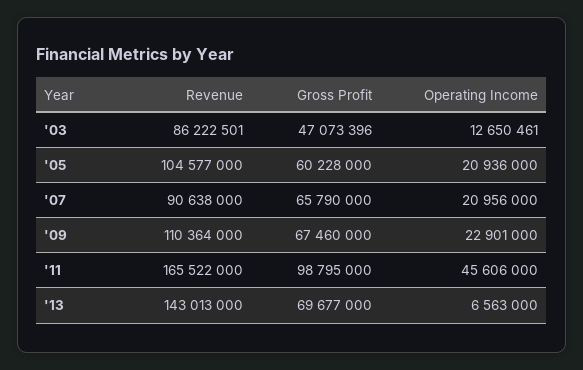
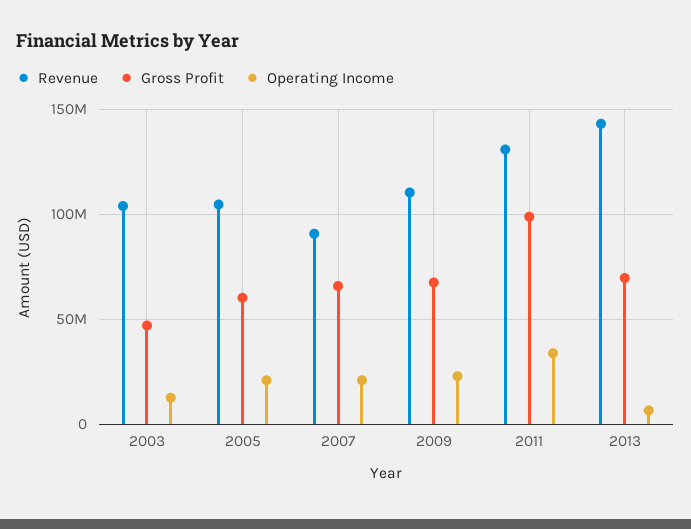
  {
    "Revenue": {
-     "'03": 86222501,
+     "'03": 105000000,
      "'05": 104577000,
      "'07": 90638000,
      "'09": 110364000,
-     "'11": 165522000,
+     "'11": 130000000,
      "'13": 143013000
    },
    "Gross Profit": {
      "'03": 47073396,
      "'05": 60228000,
      "'07": 65790000,
      "'09": 67460000,
      "'11": 98795000,
      "'13": 69677000
    },
    "Operating Income": {
      "'03": 12650461,
      "'05": 20936000,
      "'07": 20956000,
      "'09": 22901000,
-     "'11": 45606000,
+     "'11": 35000000,
      "'13": 6563000
    }
  }

